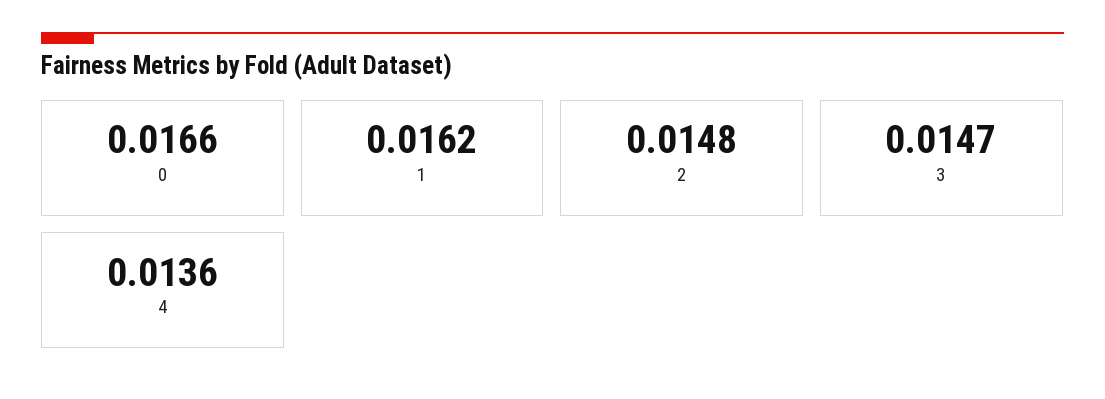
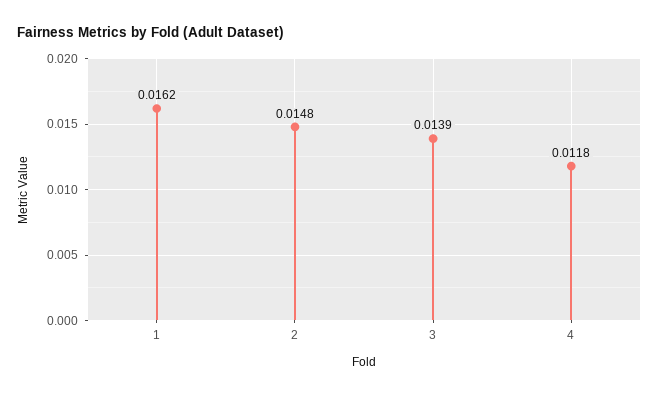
  {
-   "0": 0.0166,
    "1": 0.0162,
    "2": 0.0148,
-   "3": 0.0147,
+   "3": 0.0139,
-   "4": 0.0136
+   "4": 0.0118
  }

